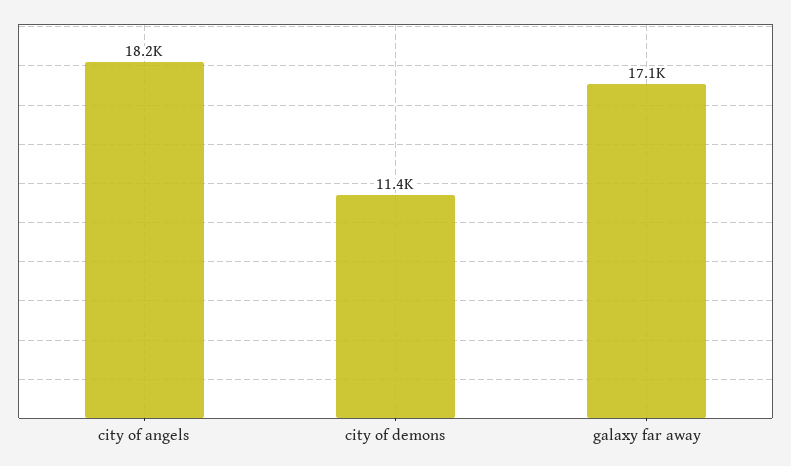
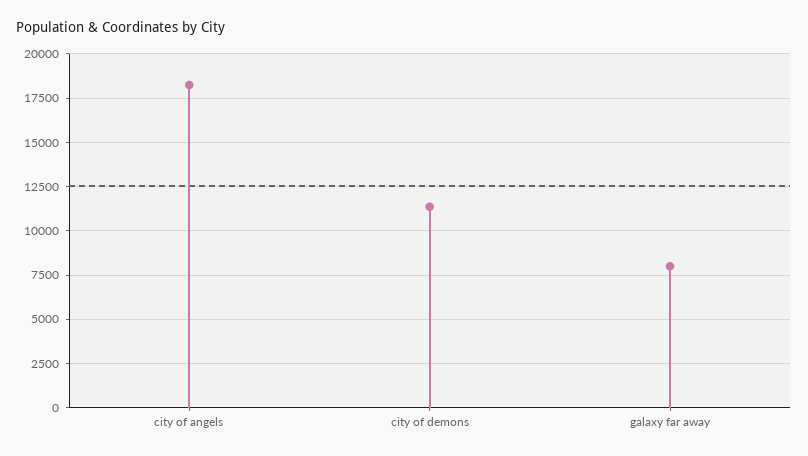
  {
    "city of angels": 18200,
    "city of demons": 11400,
-   "galaxy far away": 17100
+   "galaxy far away": 8000
  }

